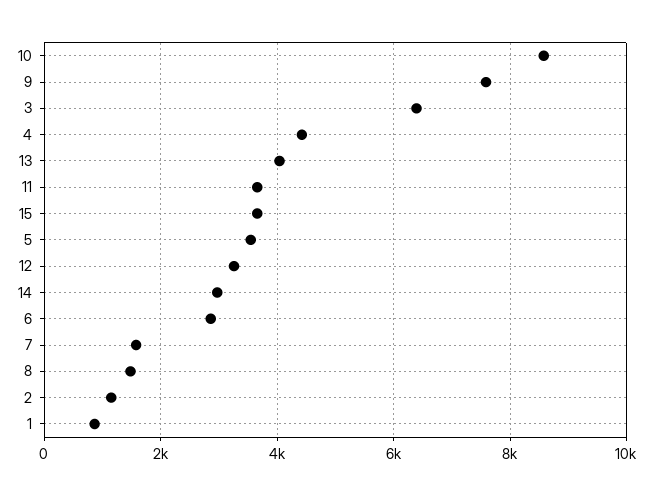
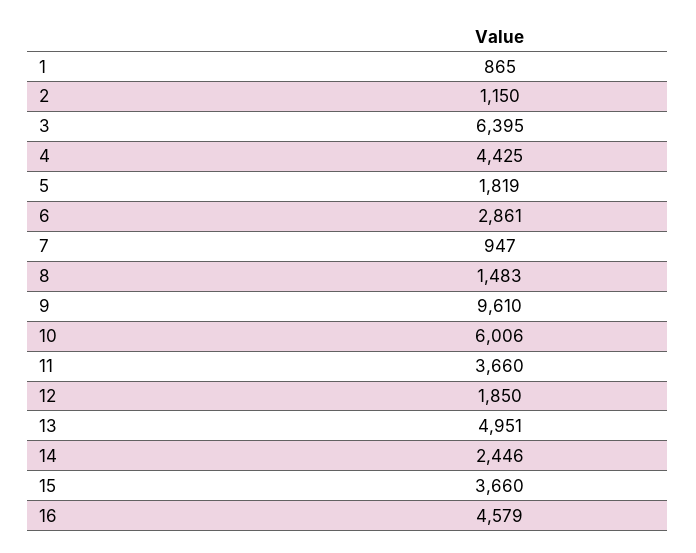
  {
-   "10": 8600,
+   "10": 6006,
-   "9": 7600,
+   "9": 9610,
    "3": 6395,
    "4": 4425,
-   "13": 4000,
+   "13": 4951,
    "11": 3660,
    "15": 3660,
-   "5": 3600,
+   "5": 1819,
-   "12": 3200,
+   "12": 1850,
-   "14": 3000,
+   "14": 2446,
    "6": 2861,
-   "7": 1600,
+   "7": 947,
    "8": 1483,
    "2": 1150,
-   "1": 865
+   "1": 865,
+   "16": 4579
  }

